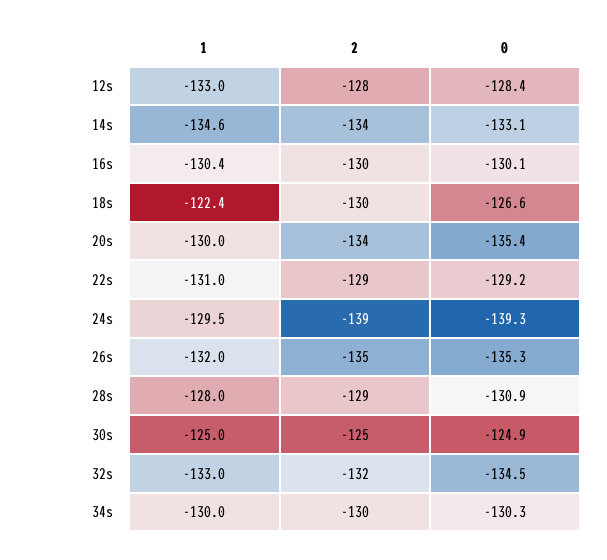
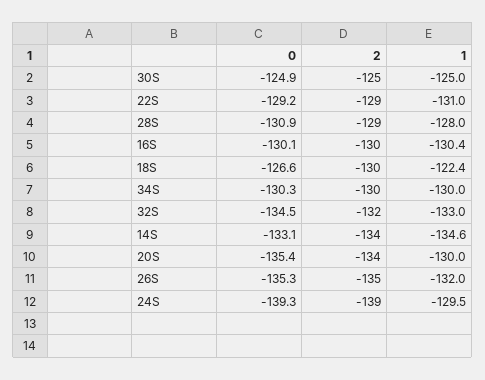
  {
    "1": {
-     "12s": -133,
      "14s": -134.6,
      "16s": -130.4,
      "18s": -122.4,
      "20s": -130,
      "22s": -131,
      "24s": -129.5,
      "26s": -132,
      "28s": -128,
      "30s": -125,
      "32s": -133,
      "34s": -130
    },
    "2": {
-     "12s": -128,
      "14s": -134,
      "16s": -130,
      "18s": -130,
      "20s": -134,
      "22s": -129,
      "24s": -139,
      "26s": -135,
      "28s": -129,
      "30s": -125,
      "32s": -132,
      "34s": -130
    },
    "0": {
-     "12s": -128.4,
      "14s": -133.1,
      "16s": -130.1,
      "18s": -126.6,
      "20s": -135.4,
      "22s": -129.2,
      "24s": -139.3,
      "26s": -135.3,
      "28s": -130.9,
      "30s": -124.9,
      "32s": -134.5,
      "34s": -130.3
    }
  }

